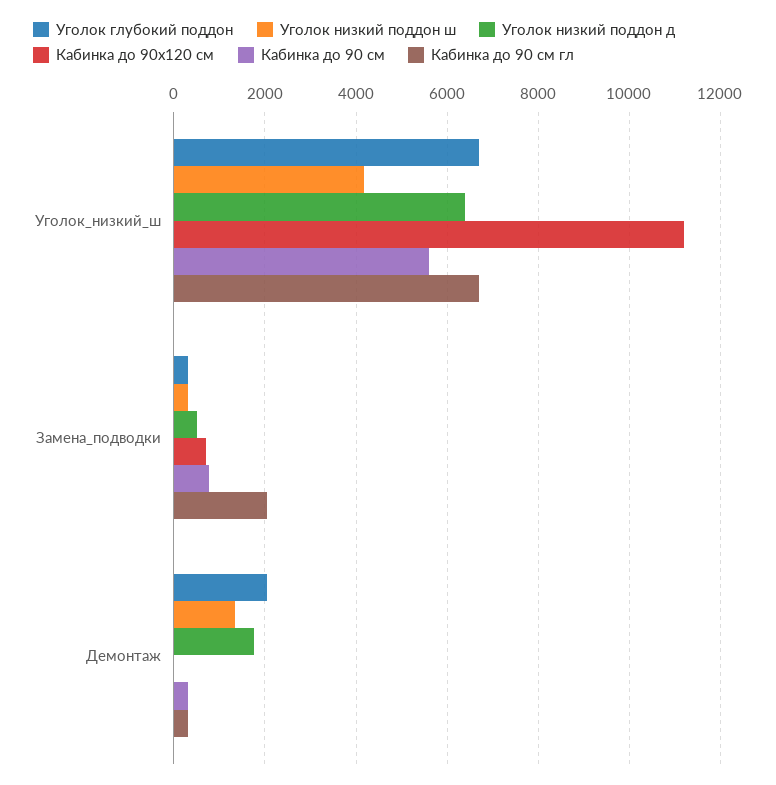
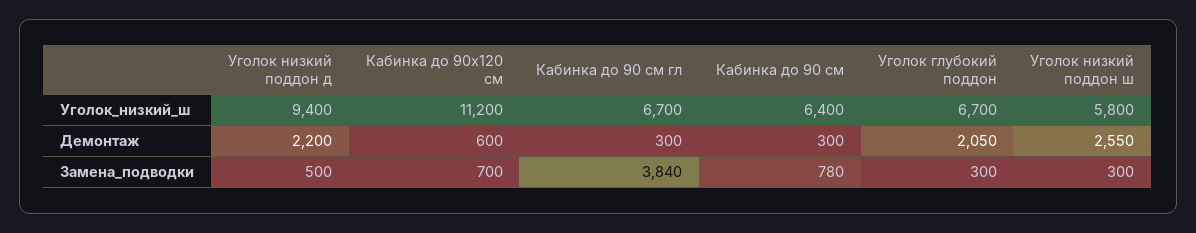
  {
    "Уголок глубокий поддон": {
      "Уголок_низкий_ш": 6700,
      "Замена_подводки": 300,
      "Демонтаж": 2050
    },
    "Уголок низкий поддон ш": {
-     "Уголок_низкий_ш": 4200,
+     "Уголок_низкий_ш": 5800,
      "Замена_подводки": 300,
-     "Демонтаж": 1400
+     "Демонтаж": 2550
    },
    "Уголок низкий поддон д": {
-     "Уголок_низкий_ш": 6400,
+     "Уголок_низкий_ш": 9400,
      "Замена_подводки": 500,
-     "Демонтаж": 1800
+     "Демонтаж": 2200
    },
    "Кабинка до 90х120 см": {
      "Уголок_низкий_ш": 11200,
      "Замена_подводки": 700,
-     "Демонтаж": 0
+     "Демонтаж": 600
    },
    "Кабинка до 90 см": {
-     "Уголок_низкий_ш": 5600,
+     "Уголок_низкий_ш": 6400,
      "Замена_подводки": 780,
      "Демонтаж": 300
    },
    "Кабинка до 90 см гл": {
      "Уголок_низкий_ш": 6700,
-     "Замена_подводки": 2000,
+     "Замена_подводки": 3840,
      "Демонтаж": 300
    }
  }

